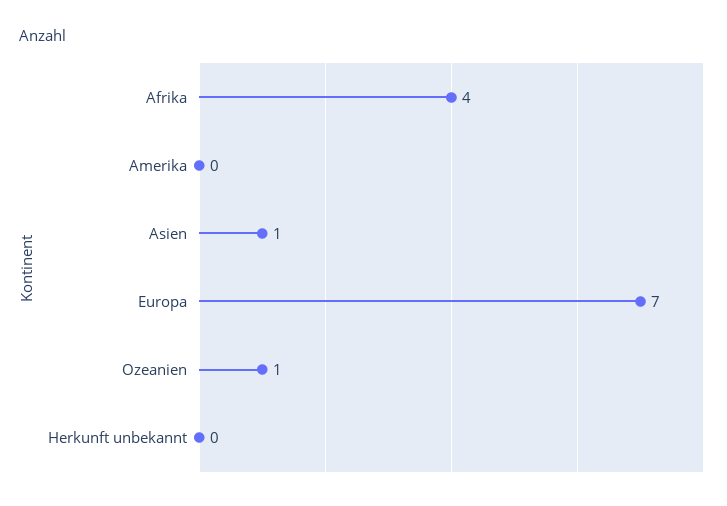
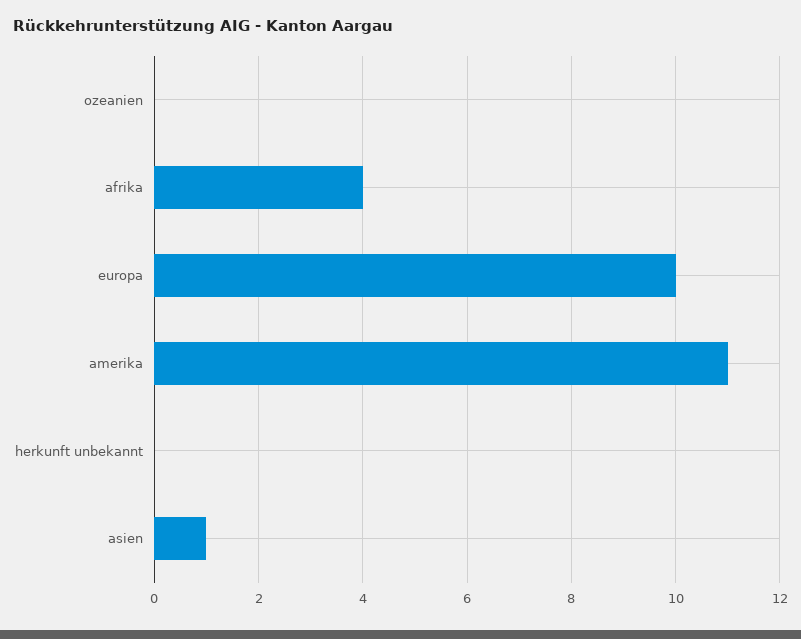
  {
    "Afrika": 4,
-   "Amerika": 0,
+   "Amerika": 11,
    "Asien": 1,
-   "Europa": 7,
+   "Europa": 10,
-   "Ozeanien": 1,
+   "Ozeanien": 0,
    "Herkunft unbekannt": 0
  }

